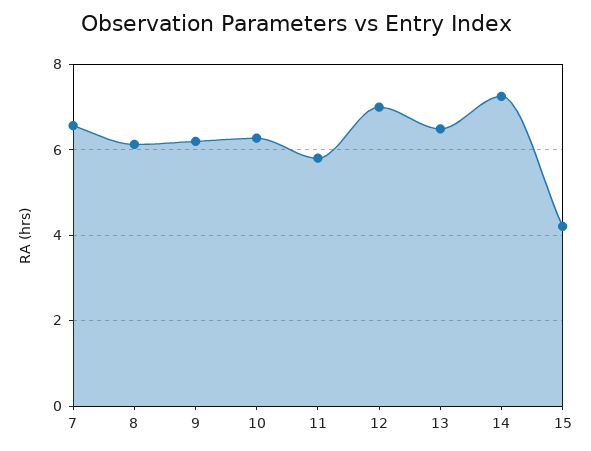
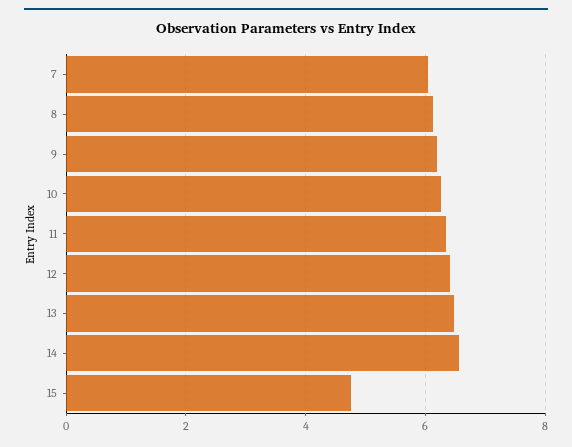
  {
-   "7": 6.6,
+   "7": 6,
    "8": 6.2,
    "9": 6.2,
    "10": 6.2,
-   "11": 5.8,
+   "11": 6.4,
-   "12": 7,
+   "12": 6.4,
    "13": 6.4,
-   "14": 7.2,
+   "14": 6.6,
-   "15": 4.2
+   "15": 4.8
  }

